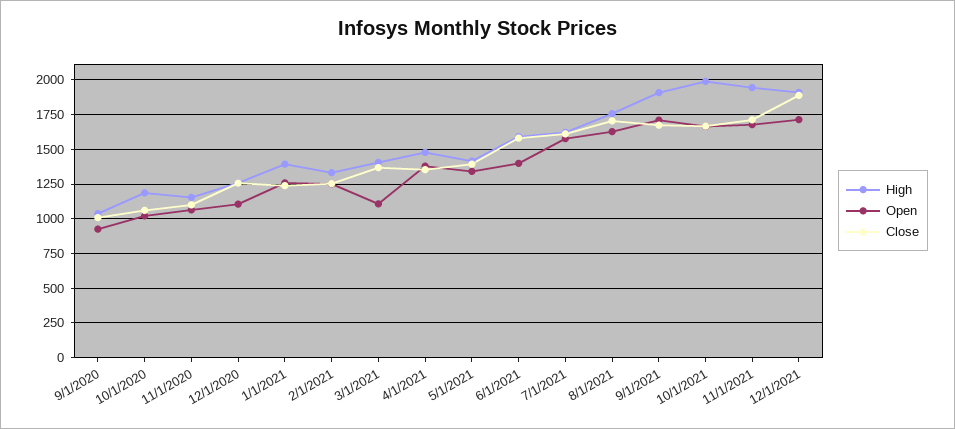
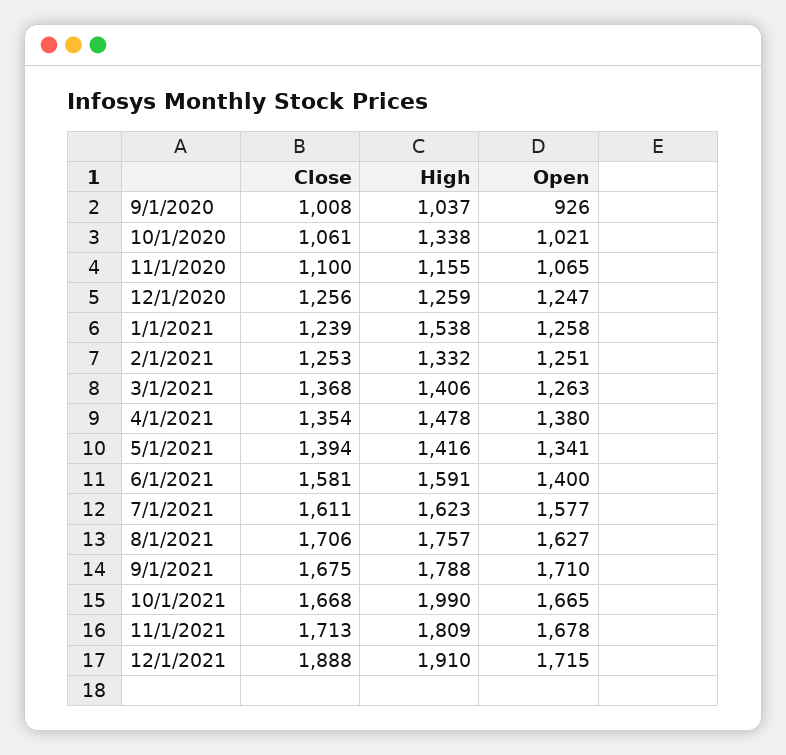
  {
    "High": {
      "9/1/2020": 1037,
-     "10/1/2020": 1200,
+     "10/1/2020": 1338,
      "11/1/2020": 1155,
      "12/1/2020": 1259,
-     "1/1/2021": 1400,
+     "1/1/2021": 1538,
      "2/1/2021": 1332,
      "3/1/2021": 1406,
      "4/1/2021": 1478,
      "5/1/2021": 1416,
      "6/1/2021": 1591,
      "7/1/2021": 1623,
      "8/1/2021": 1757,
-     "9/1/2021": 1900,
+     "9/1/2021": 1788,
      "10/1/2021": 1990,
-     "11/1/2021": 1950,
+     "11/1/2021": 1809,
      "12/1/2021": 1910
    },
    "Open": {
      "9/1/2020": 926,
      "10/1/2020": 1021,
      "11/1/2020": 1065,
-     "12/1/2020": 1100,
+     "12/1/2020": 1247,
      "1/1/2021": 1258,
      "2/1/2021": 1251,
-     "3/1/2021": 1100,
+     "3/1/2021": 1263,
      "4/1/2021": 1380,
      "5/1/2021": 1341,
      "6/1/2021": 1400,
      "7/1/2021": 1577,
      "8/1/2021": 1627,
      "9/1/2021": 1710,
      "10/1/2021": 1665,
      "11/1/2021": 1678,
      "12/1/2021": 1715
    },
    "Close": {
      "9/1/2020": 1008,
      "10/1/2020": 1061,
      "11/1/2020": 1100,
      "12/1/2020": 1256,
      "1/1/2021": 1239,
      "2/1/2021": 1253,
      "3/1/2021": 1368,
      "4/1/2021": 1354,
      "5/1/2021": 1394,
      "6/1/2021": 1581,
      "7/1/2021": 1611,
      "8/1/2021": 1706,
      "9/1/2021": 1675,
      "10/1/2021": 1668,
      "11/1/2021": 1713,
      "12/1/2021": 1888
    }
  }

